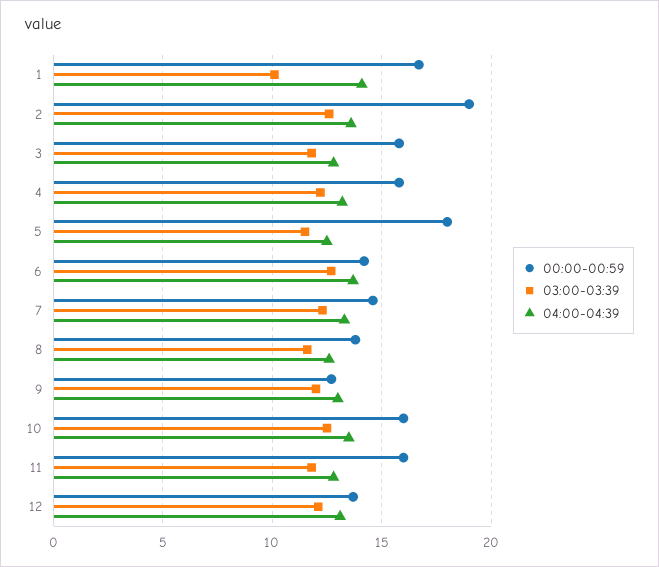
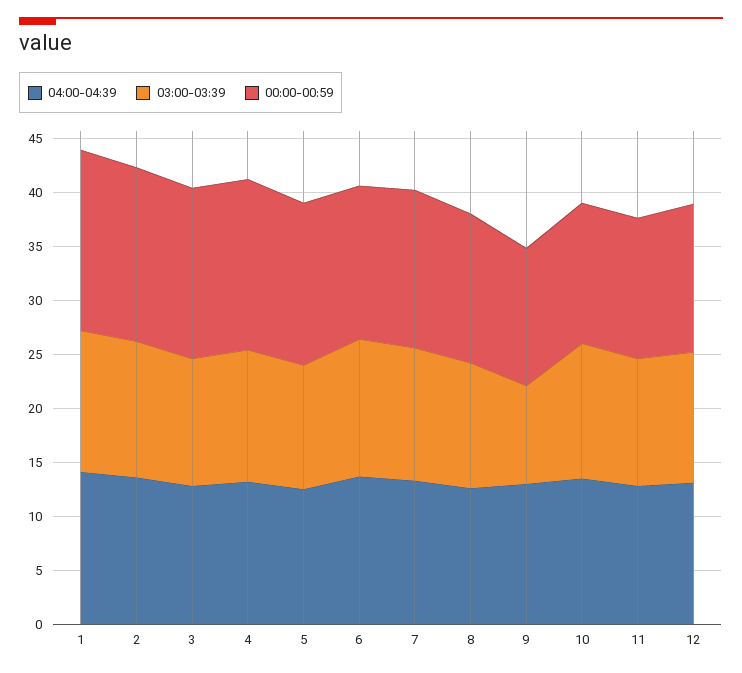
  {
    "00:00-00:59": {
      "1": 16.5,
-     "2": 19,
+     "2": 16,
      "3": 16,
      "4": 16,
-     "5": 18,
+     "5": 15,
      "6": 14,
      "7": 14.5,
      "8": 14,
      "9": 12.5,
-     "10": 16,
+     "10": 13,
-     "11": 16,
+     "11": 13,
      "12": 13.5
    },
    "03:00-03:39": {
-     "1": 10,
+     "1": 13,
      "2": 12.5,
      "3": 12,
      "4": 12,
      "5": 11.5,
      "6": 12.5,
      "7": 12.5,
      "8": 11.5,
-     "9": 12,
+     "9": 9,
      "10": 12.5,
      "11": 12,
      "12": 12
    },
    "04:00-04:39": {
      "1": 14,
      "2": 13.5,
      "3": 13,
      "4": 13,
      "5": 12.5,
      "6": 13.5,
      "7": 13.5,
      "8": 12.5,
      "9": 13,
      "10": 13.5,
      "11": 13,
      "12": 13
    }
  }

